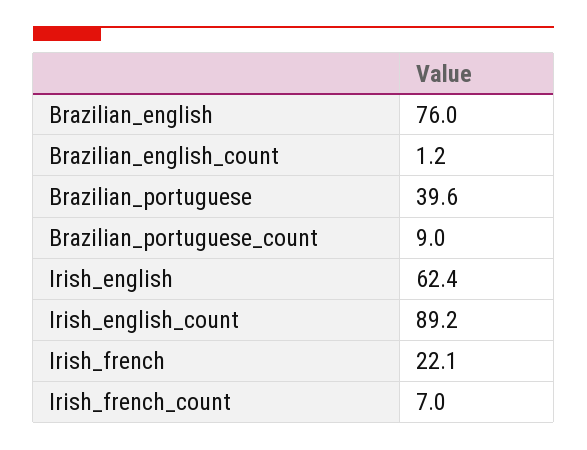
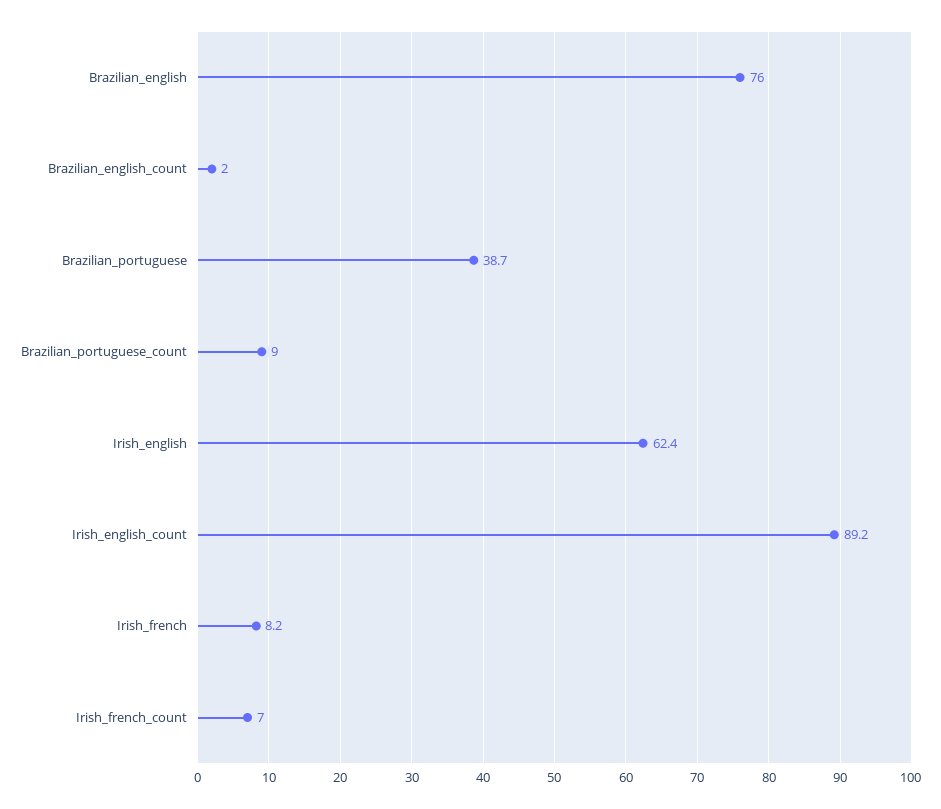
  {
    "Brazilian_english": 76,
-   "Brazilian_english_count": 1.2,
+   "Brazilian_english_count": 2,
-   "Brazilian_portuguese": 39.6,
+   "Brazilian_portuguese": 38.7,
    "Brazilian_portuguese_count": 9,
    "Irish_english": 62.4,
    "Irish_english_count": 89.2,
-   "Irish_french": 22.1,
+   "Irish_french": 8.2,
    "Irish_french_count": 7
  }

